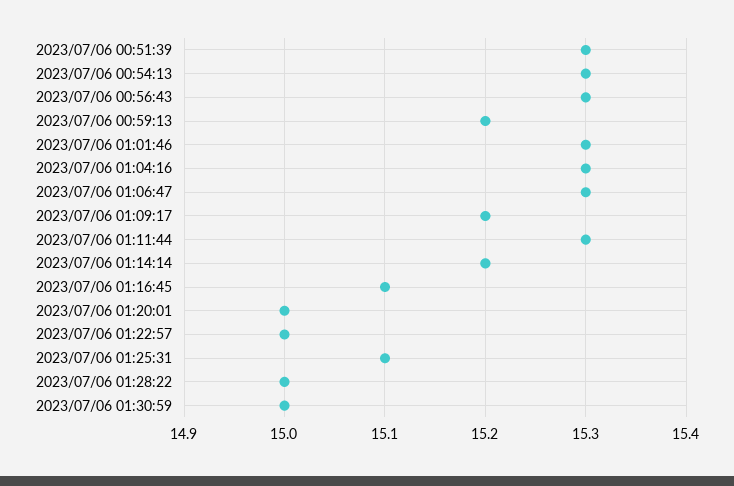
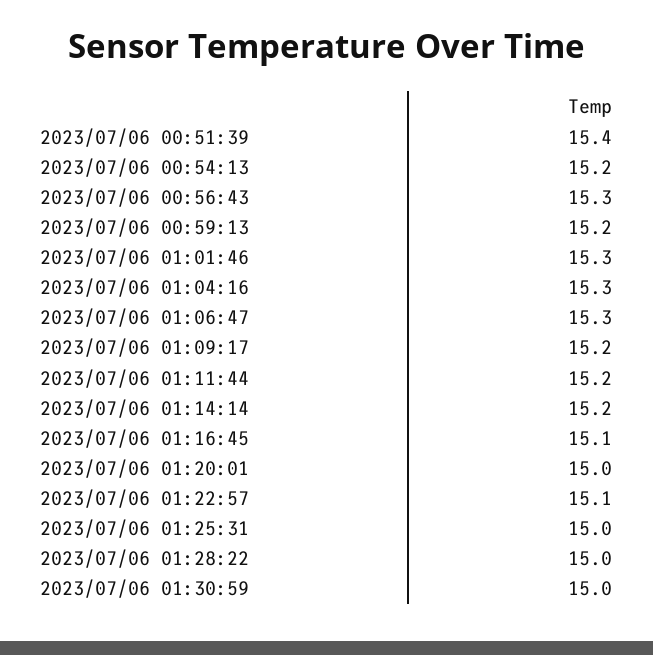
  {
-   "2023/07/06 00:51:39": 15.3,
+   "2023/07/06 00:51:39": 15.4,
-   "2023/07/06 00:54:13": 15.3,
+   "2023/07/06 00:54:13": 15.2,
    "2023/07/06 00:56:43": 15.3,
    "2023/07/06 00:59:13": 15.2,
    "2023/07/06 01:01:46": 15.3,
    "2023/07/06 01:04:16": 15.3,
    "2023/07/06 01:06:47": 15.3,
    "2023/07/06 01:09:17": 15.2,
-   "2023/07/06 01:11:44": 15.3,
+   "2023/07/06 01:11:44": 15.2,
    "2023/07/06 01:14:14": 15.2,
    "2023/07/06 01:16:45": 15.1,
    "2023/07/06 01:20:01": 15,
-   "2023/07/06 01:22:57": 15,
+   "2023/07/06 01:22:57": 15.1,
-   "2023/07/06 01:25:31": 15.1,
+   "2023/07/06 01:25:31": 15,
    "2023/07/06 01:28:22": 15,
    "2023/07/06 01:30:59": 15
  }

